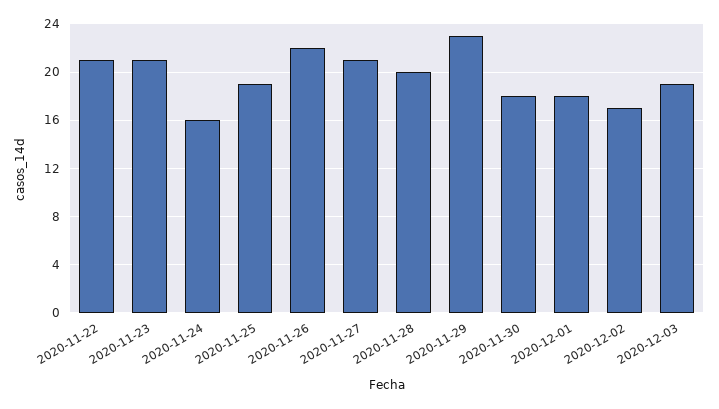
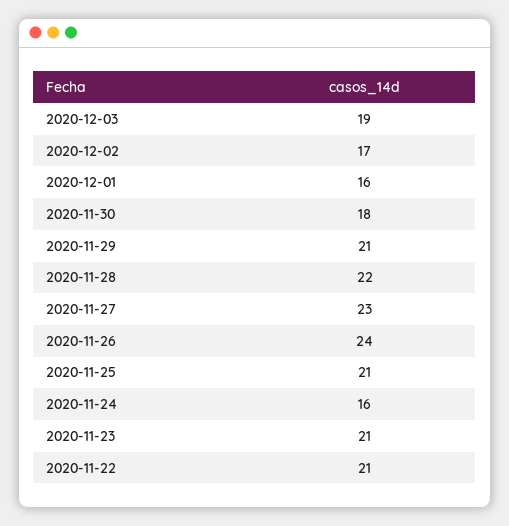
  {
    "2020-11-22": 21,
    "2020-11-23": 21,
    "2020-11-24": 16,
-   "2020-11-25": 19,
+   "2020-11-25": 21,
-   "2020-11-26": 22,
+   "2020-11-26": 24,
-   "2020-11-27": 21,
+   "2020-11-27": 23,
-   "2020-11-28": 20,
+   "2020-11-28": 22,
-   "2020-11-29": 23,
+   "2020-11-29": 21,
    "2020-11-30": 18,
-   "2020-12-01": 18,
+   "2020-12-01": 16,
    "2020-12-02": 17,
    "2020-12-03": 19
  }

